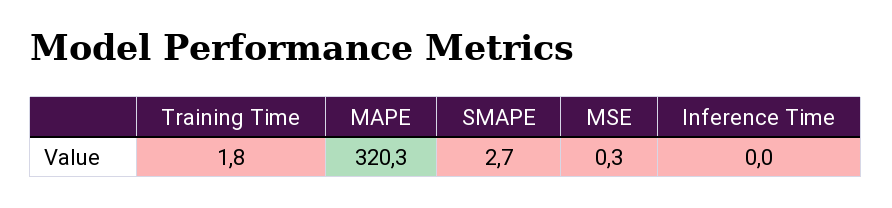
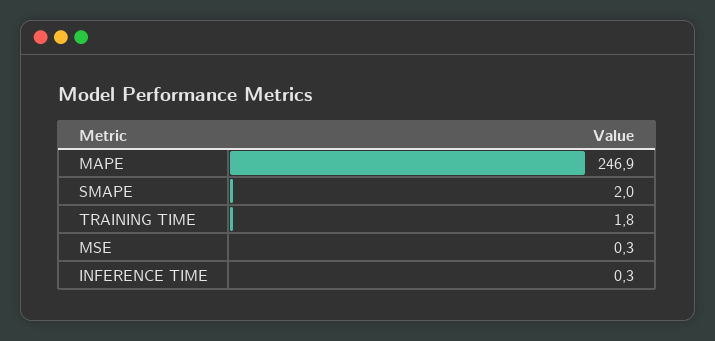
  {
    "Training Time": 1.8,
-   "MAPE": 320.3,
+   "MAPE": 246.9,
-   "SMAPE": 2.7,
+   "SMAPE": 2,
    "MSE": 0.3,
-   "Inference Time": 0
+   "Inference Time": 0.3
  }

